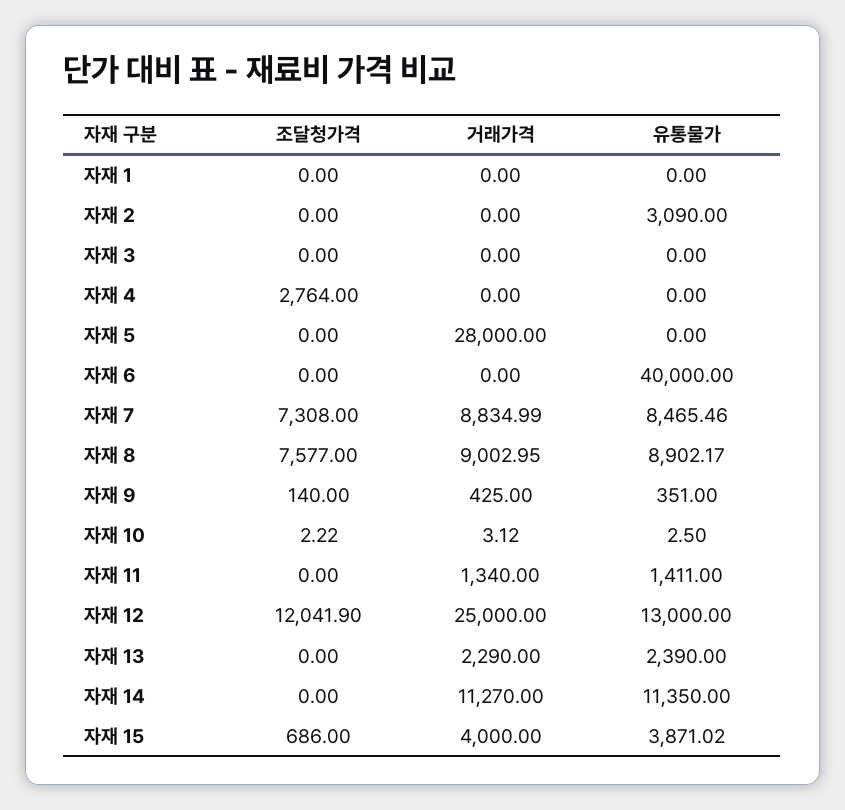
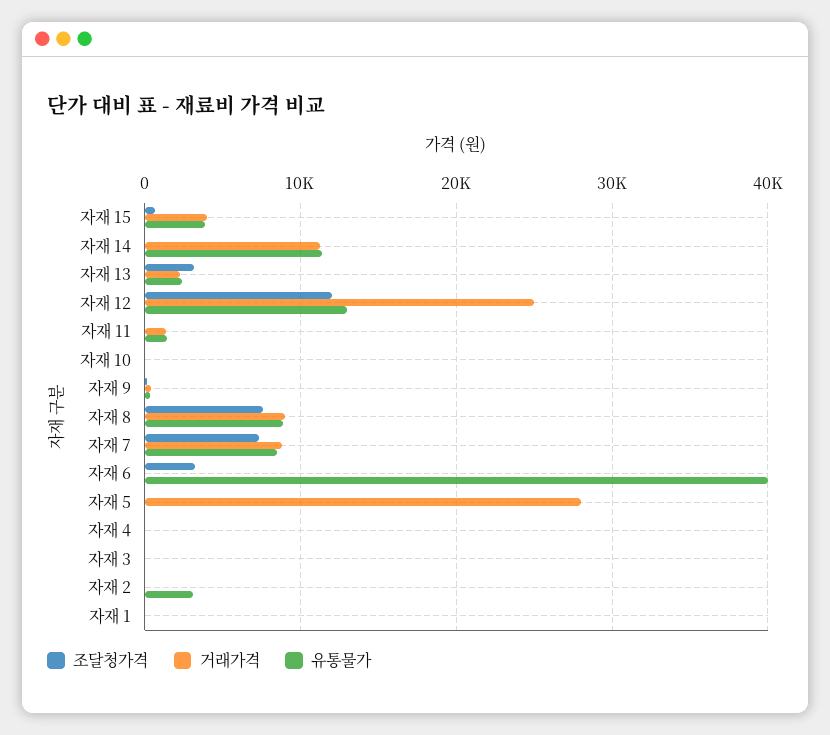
  {
    "조달청가격": {
      "자재 1": 0,
      "자재 2": 0,
      "자재 3": 0,
-     "자재 4": 2764,
+     "자재 4": 0,
      "자재 5": 0,
-     "자재 6": 0,
+     "자재 6": 3000,
      "자재 7": 7308,
      "자재 8": 7577,
      "자재 9": 140,
      "자재 10": 2.22,
      "자재 11": 0,
      "자재 12": 12041.9,
-     "자재 13": 0,
+     "자재 13": 3000,
      "자재 14": 0,
      "자재 15": 686
    },
    "거래가격": {
      "자재 1": 0,
      "자재 2": 0,
      "자재 3": 0,
      "자재 4": 0,
      "자재 5": 28000,
      "자재 6": 0,
      "자재 7": 8834.99,
      "자재 8": 9002.95,
      "자재 9": 425,
      "자재 10": 3.12,
      "자재 11": 1340,
      "자재 12": 25000,
      "자재 13": 2290,
      "자재 14": 11270,
      "자재 15": 4000
    },
    "유통물가": {
      "자재 1": 0,
      "자재 2": 3090,
      "자재 3": 0,
      "자재 4": 0,
      "자재 5": 0,
      "자재 6": 40000,
      "자재 7": 8465.46,
      "자재 8": 8902.17,
      "자재 9": 351,
      "자재 10": 2.5,
      "자재 11": 1411,
      "자재 12": 13000,
      "자재 13": 2390,
      "자재 14": 11350,
      "자재 15": 3871.02
    }
  }

